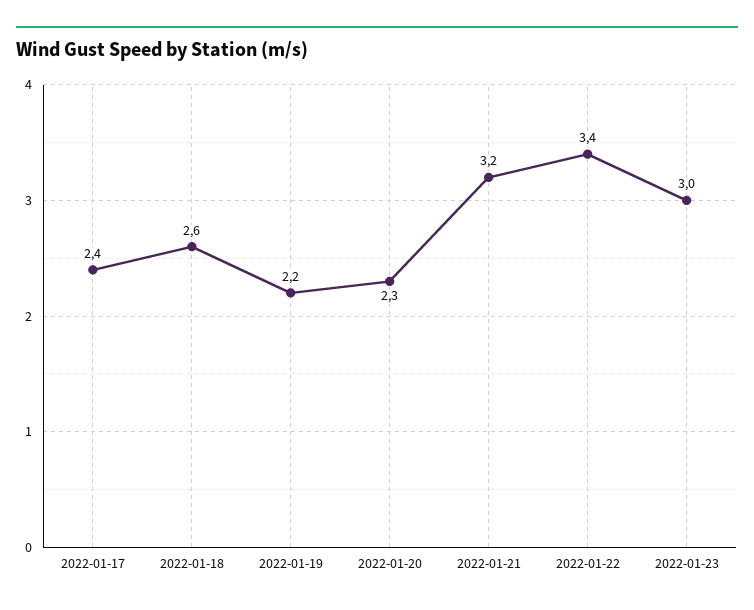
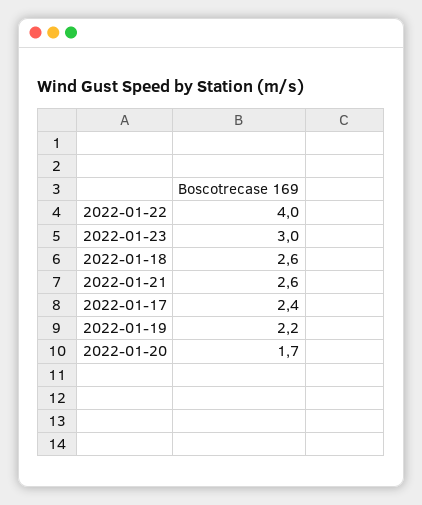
  {
    "2022-01-17": 2.4,
    "2022-01-18": 2.6,
    "2022-01-19": 2.2,
-   "2022-01-20": 2.3,
+   "2022-01-20": 1.7,
-   "2022-01-21": 3.2,
+   "2022-01-21": 2.6,
-   "2022-01-22": 3.4,
+   "2022-01-22": 4,
    "2022-01-23": 3
  }

